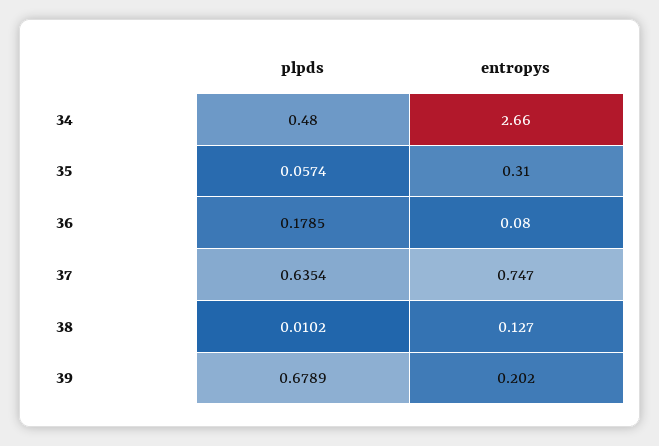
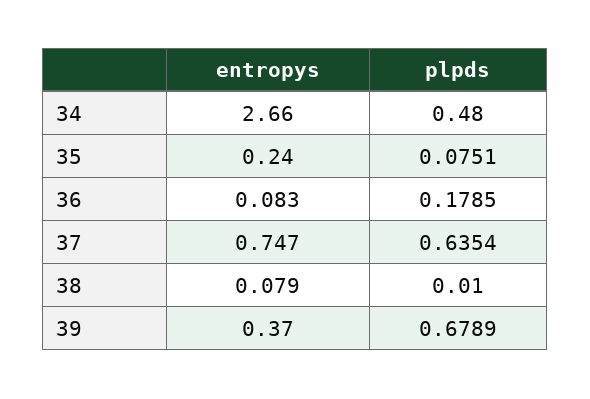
  {
    "plpds": {
      "34": 0.48,
-     "35": 0.0574,
+     "35": 0.0751,
      "36": 0.1785,
      "37": 0.6354,
-     "38": 0.0102,
+     "38": 0.01,
      "39": 0.6789
    },
    "entropys": {
      "34": 2.66,
-     "35": 0.31,
+     "35": 0.24,
-     "36": 0.08,
+     "36": 0.083,
      "37": 0.747,
-     "38": 0.127,
+     "38": 0.079,
-     "39": 0.202
+     "39": 0.37
    }
  }

